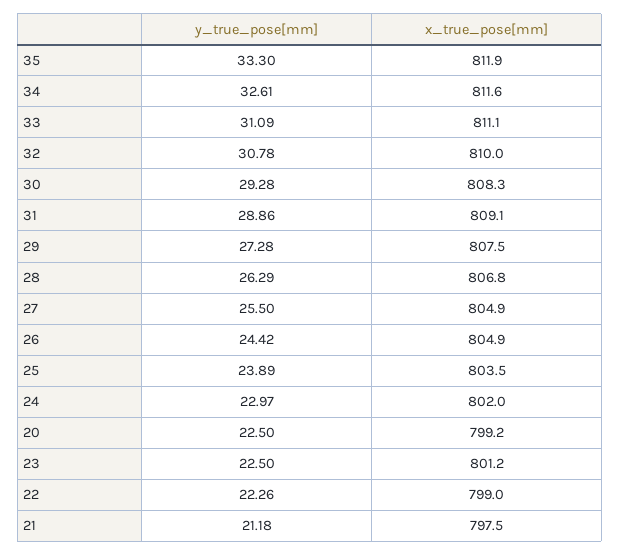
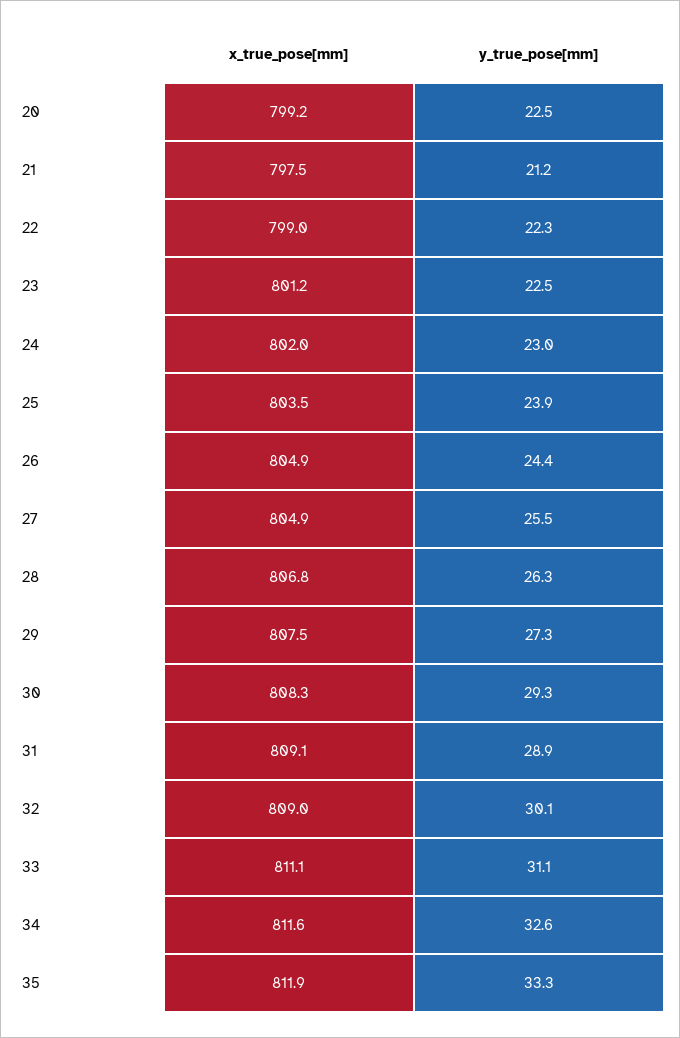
  {
    "y_true_pose[mm]": {
      "35": 33.3,
      "34": 32.61,
      "33": 31.09,
-     "32": 30.78,
+     "32": 30.1,
      "30": 29.28,
      "31": 28.86,
      "29": 27.28,
      "28": 26.29,
      "27": 25.5,
      "26": 24.42,
      "25": 23.89,
      "24": 22.97,
      "20": 22.5,
      "23": 22.5,
      "22": 22.26,
      "21": 21.18
    },
    "x_true_pose[mm]": {
      "35": 811.9,
      "34": 811.6,
      "33": 811.1,
-     "32": 810,
+     "32": 809,
      "30": 808.3,
      "31": 809.1,
      "29": 807.5,
      "28": 806.8,
      "27": 804.9,
      "26": 804.9,
      "25": 803.5,
      "24": 802,
      "20": 799.2,
      "23": 801.2,
      "22": 799,
      "21": 797.5
    }
  }

